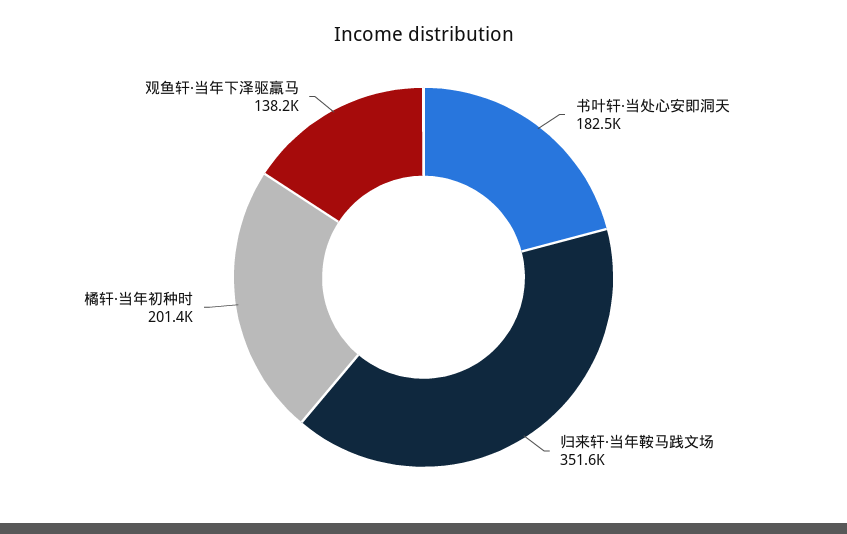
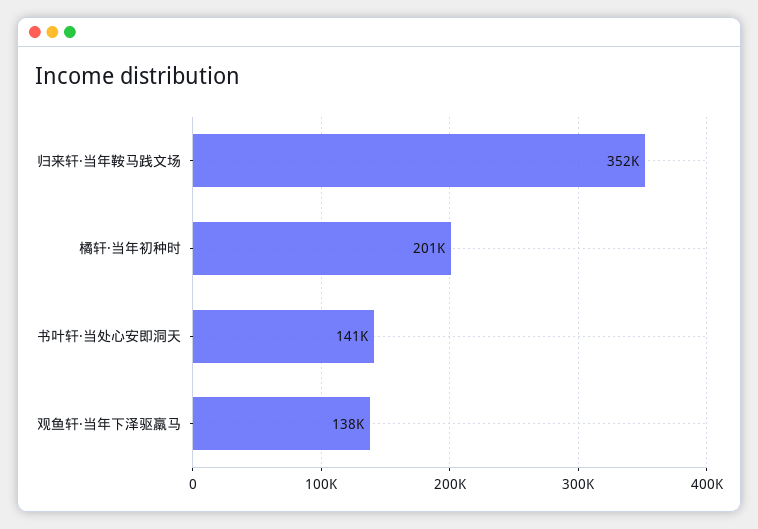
  {
-   "书叶轩·当处心安即洞天": 182500,
+   "书叶轩·当处心安即洞天": 141000,
    "归来轩·当年鞍马践文场": 351600,
    "橘轩·当年初种时": 201400,
    "观鱼轩·当年下泽驱羸马": 138200
  }

